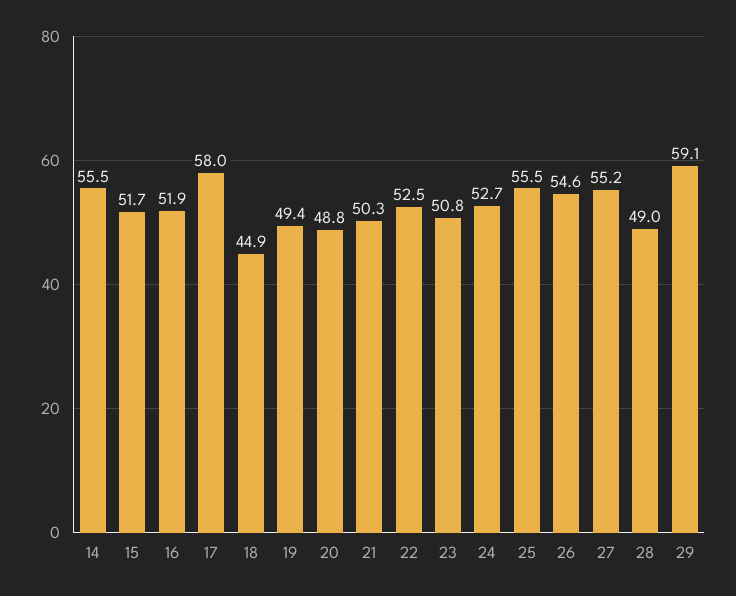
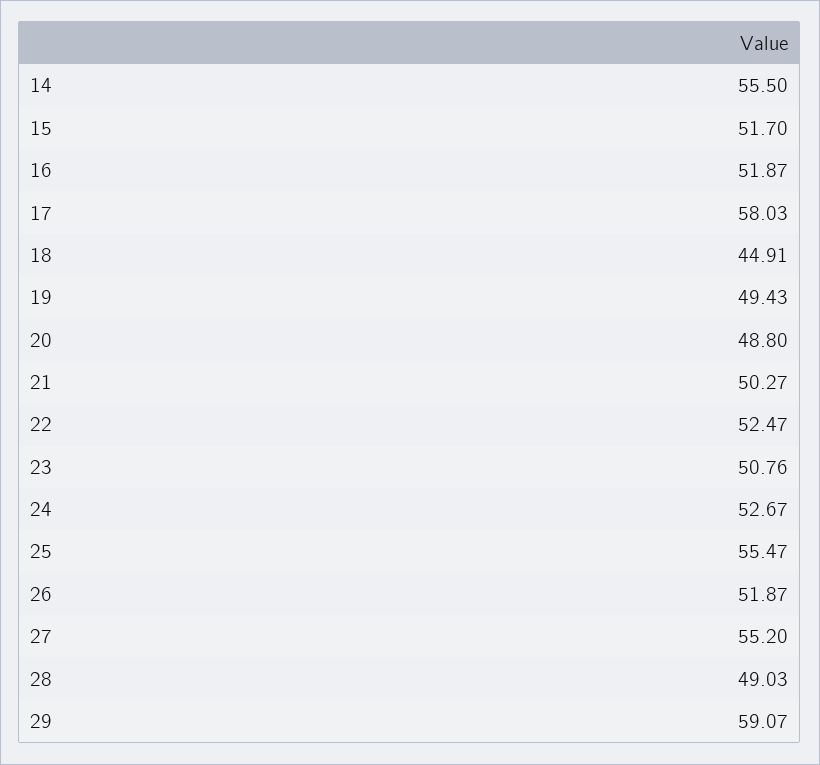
  {
    "14": 55.5,
    "15": 51.7,
    "16": 51.87,
    "17": 58.03,
    "18": 44.91,
    "19": 49.43,
    "20": 48.8,
    "21": 50.27,
    "22": 52.47,
    "23": 50.76,
    "24": 52.67,
    "25": 55.47,
-   "26": 54.6,
+   "26": 51.87,
    "27": 55.2,
    "28": 49.03,
    "29": 59.07
  }

